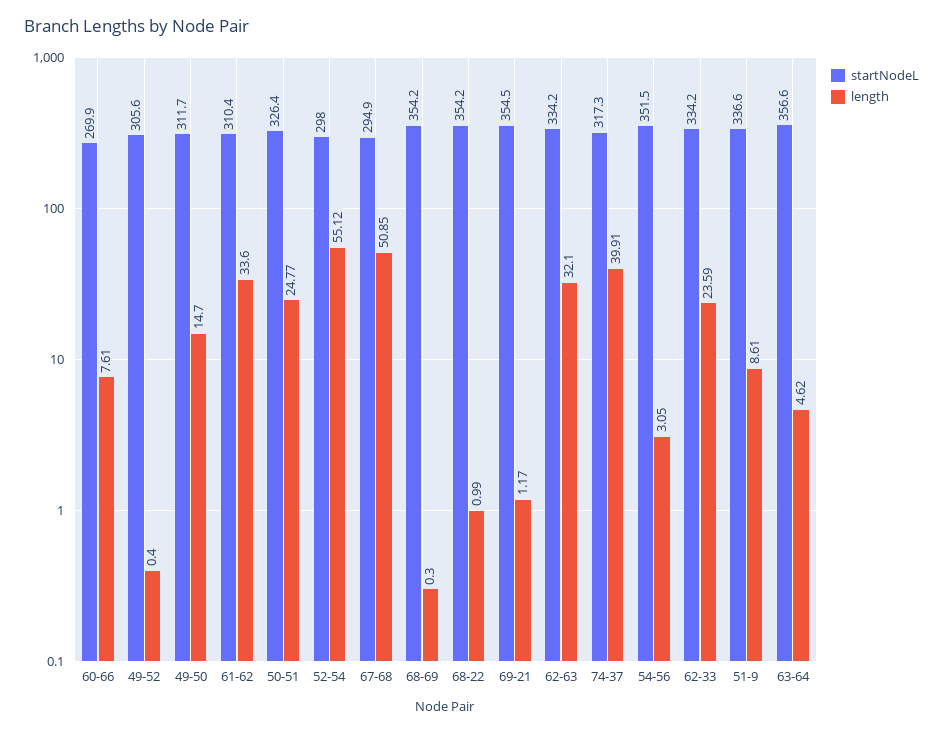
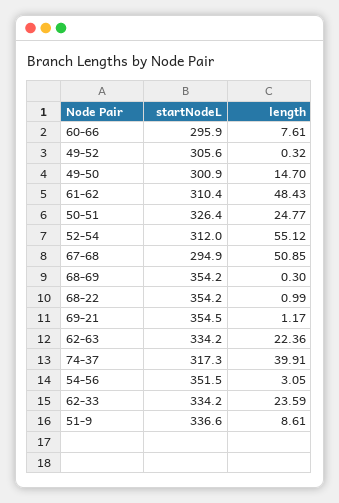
  {
    "startNodeL": {
-     "60-66": 269.9,
+     "60-66": 295.9,
      "49-52": 305.6,
-     "49-50": 311.7,
+     "49-50": 300.9,
      "61-62": 310.4,
      "50-51": 326.4,
-     "52-54": 298,
+     "52-54": 312,
      "67-68": 294.9,
      "68-69": 354.2,
      "68-22": 354.2,
      "69-21": 354.5,
      "62-63": 334.2,
      "74-37": 317.3,
      "54-56": 351.5,
      "62-33": 334.2,
-     "51-9": 336.6,
+     "51-9": 336.6
-     "63-64": 356.6
    },
    "length": {
      "60-66": 7.61,
-     "49-52": 0.4,
+     "49-52": 0.32,
      "49-50": 14.7,
-     "61-62": 33.6,
+     "61-62": 48.43,
      "50-51": 24.77,
      "52-54": 55.12,
      "67-68": 50.85,
      "68-69": 0.3,
      "68-22": 0.99,
      "69-21": 1.17,
-     "62-63": 32.1,
+     "62-63": 22.36,
      "74-37": 39.91,
      "54-56": 3.05,
      "62-33": 23.59,
-     "51-9": 8.61,
+     "51-9": 8.61
-     "63-64": 4.62
    }
  }

